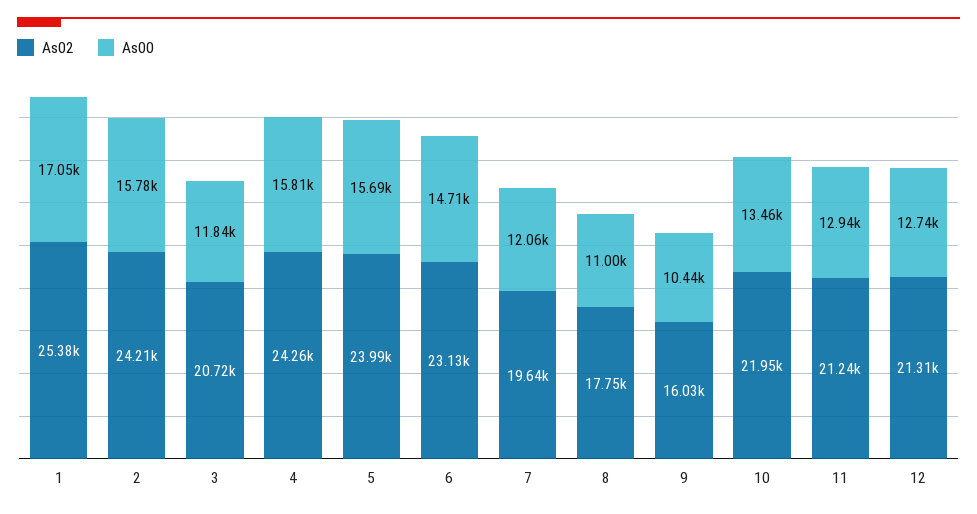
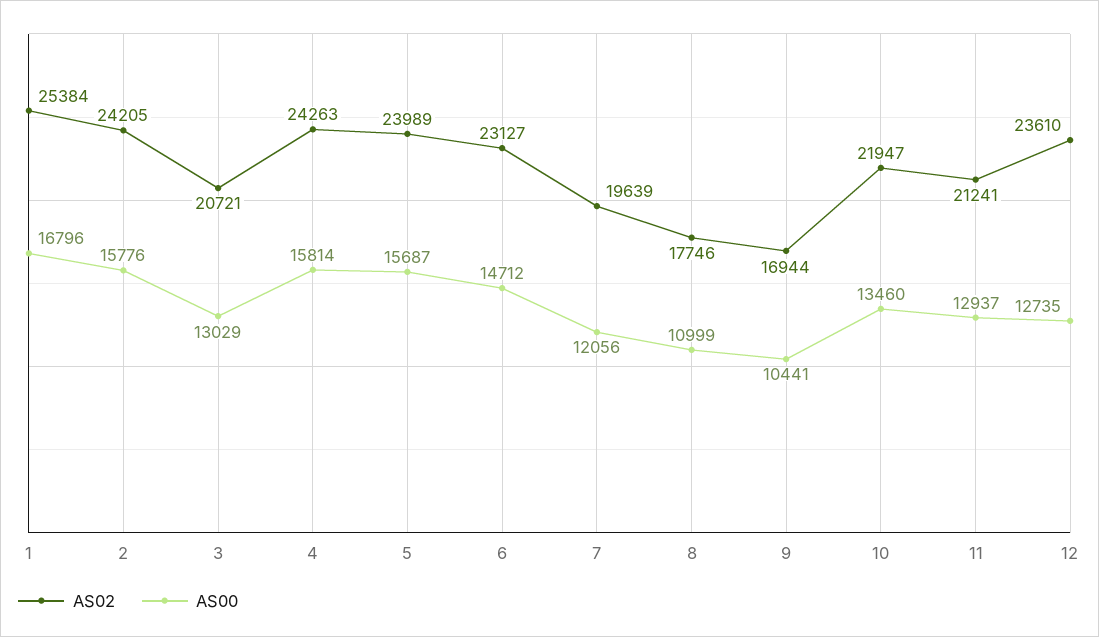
  {
    "As02": {
      "1": 25384,
      "2": 24205,
      "3": 20721,
      "4": 24263,
      "5": 23989,
      "6": 23127,
      "7": 19639,
      "8": 17746,
-     "9": 16030,
+     "9": 16944,
      "10": 21947,
      "11": 21241,
-     "12": 21310
+     "12": 23610
    },
    "As00": {
-     "1": 17050,
+     "1": 16796,
      "2": 15776,
-     "3": 11840,
+     "3": 13029,
      "4": 15814,
      "5": 15687,
      "6": 14712,
      "7": 12056,
      "8": 10999,
      "9": 10441,
      "10": 13460,
      "11": 12937,
      "12": 12735
    }
  }

